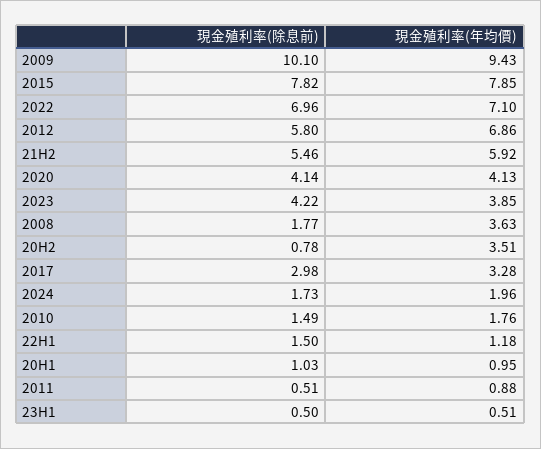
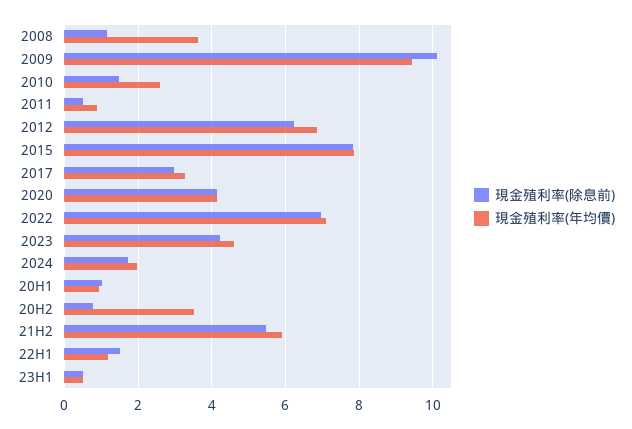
  {
    "現金殖利率(除息前)": {
      "2009": 10.1,
      "2015": 7.82,
      "2022": 6.96,
-     "2012": 5.8,
+     "2012": 6.2,
      "21H2": 5.46,
      "2020": 4.14,
      "2023": 4.22,
-     "2008": 1.77,
+     "2008": 1.2,
      "20H2": 0.78,
      "2017": 2.98,
      "2024": 1.73,
      "2010": 1.49,
      "22H1": 1.5,
      "20H1": 1.03,
      "2011": 0.51,
      "23H1": 0.5
    },
    "現金殖利率(年均價)": {
      "2009": 9.43,
      "2015": 7.85,
      "2022": 7.1,
      "2012": 6.86,
      "21H2": 5.92,
      "2020": 4.13,
-     "2023": 3.85,
+     "2023": 4.6,
      "2008": 3.63,
      "20H2": 3.51,
      "2017": 3.28,
      "2024": 1.96,
-     "2010": 1.76,
+     "2010": 2.6,
      "22H1": 1.18,
      "20H1": 0.95,
      "2011": 0.88,
      "23H1": 0.51
    }
  }

